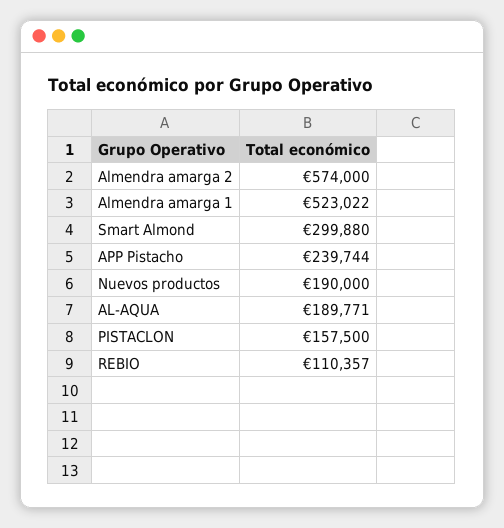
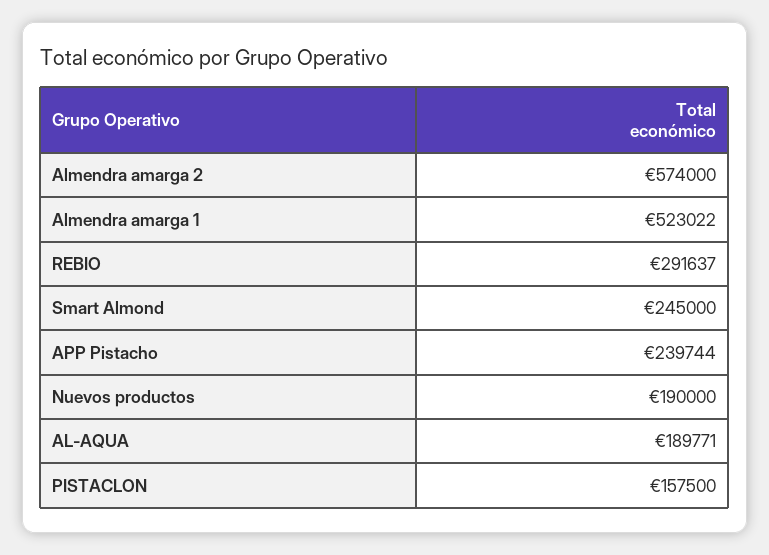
  {
    "Almendra amarga 2": 574000,
    "Almendra amarga 1": 523022,
-   "Smart Almond": 299880,
+   "Smart Almond": 245000,
    "APP Pistacho": 239744,
    "Nuevos productos": 190000,
    "AL-AQUA": 189771,
    "PISTACLON": 157500,
-   "REBIO": 110357
+   "REBIO": 291637
  }

